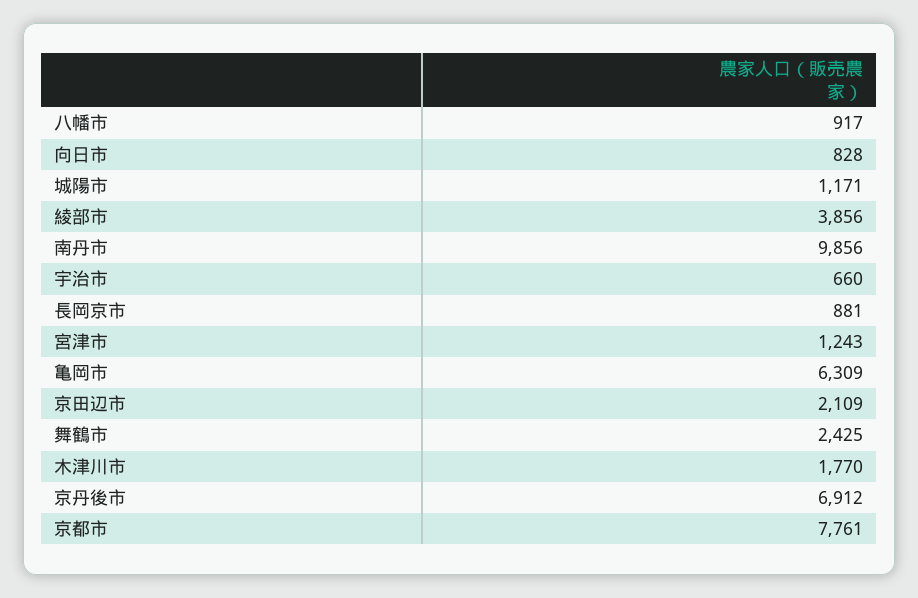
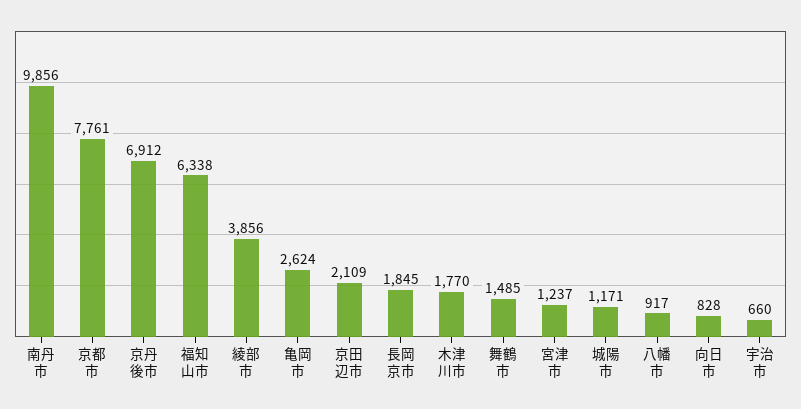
  {
    "八幡市": 917,
    "向日市": 828,
    "城陽市": 1171,
    "綾部市": 3856,
    "南丹市": 9856,
    "宇治市": 660,
-   "長岡京市": 881,
+   "長岡京市": 1845,
-   "宮津市": 1243,
+   "宮津市": 1237,
-   "亀岡市": 6309,
+   "亀岡市": 2624,
    "京田辺市": 2109,
-   "舞鶴市": 2425,
+   "舞鶴市": 1485,
    "木津川市": 1770,
    "京丹後市": 6912,
-   "京都市": 7761
+   "京都市": 7761,
+   "福知山市": 6338
  }

